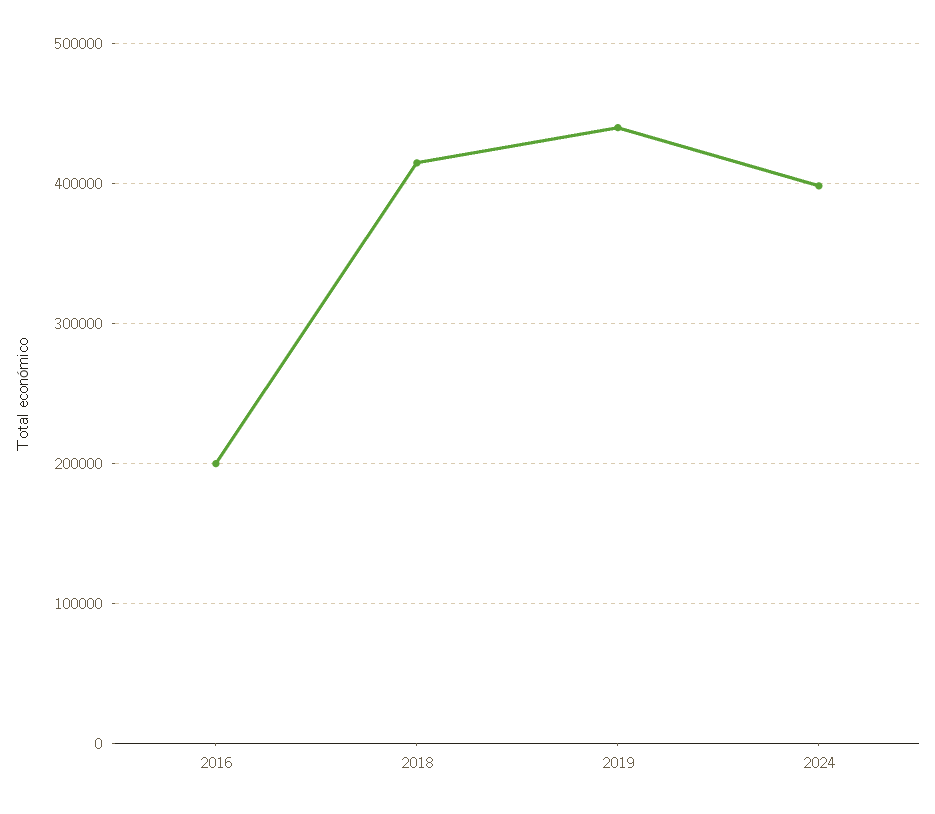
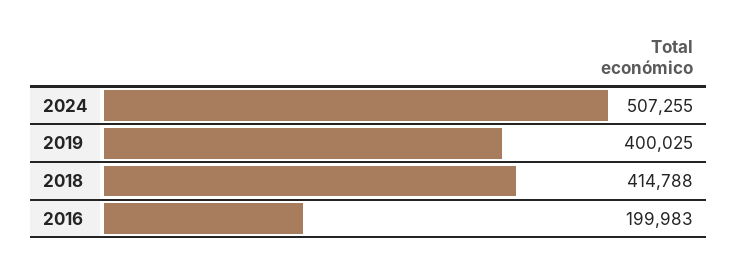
  {
    "2016": 199983,
    "2018": 414788,
-   "2019": 440000,
+   "2019": 400025,
-   "2024": 400000
+   "2024": 507255
  }

